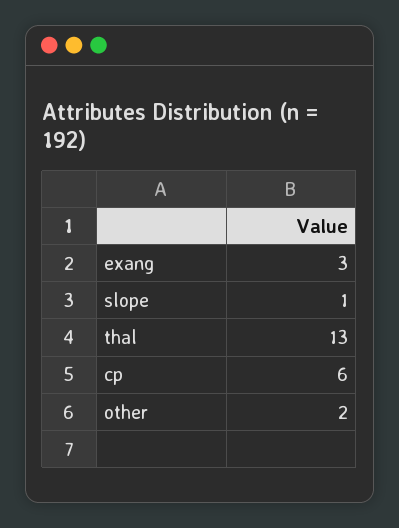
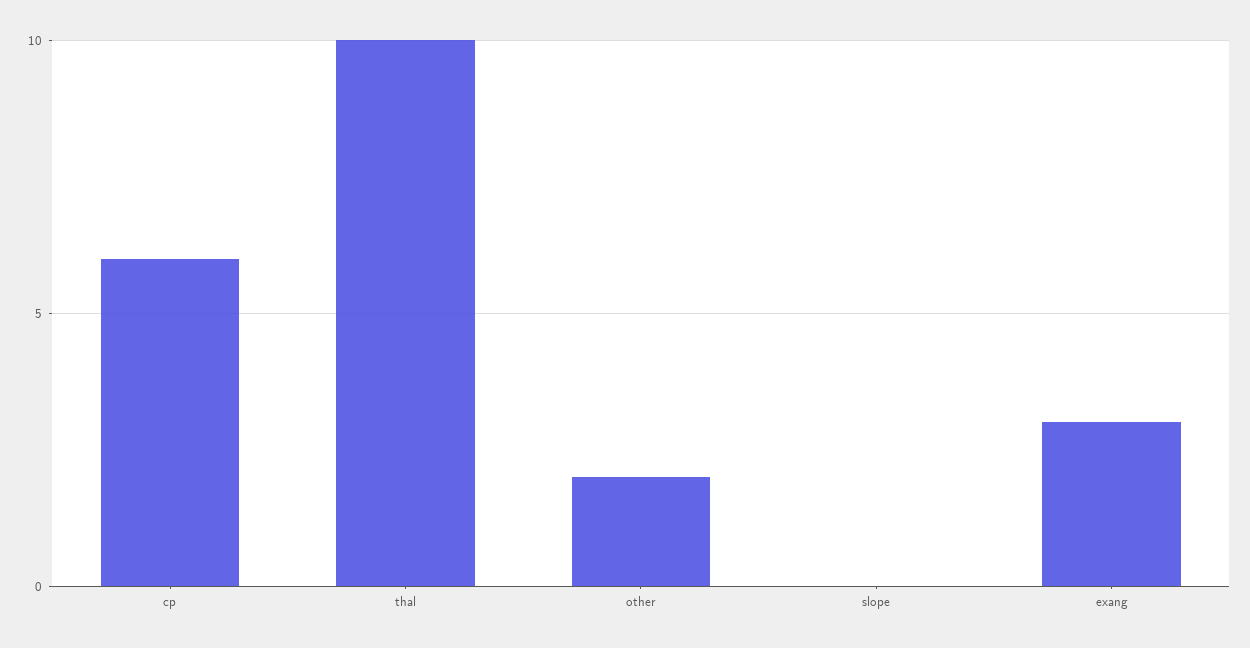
  {
    "exang": 3,
-   "slope": 1,
+   "slope": 0,
-   "thal": 13,
+   "thal": 10,
    "cp": 6,
    "other": 2
  }

